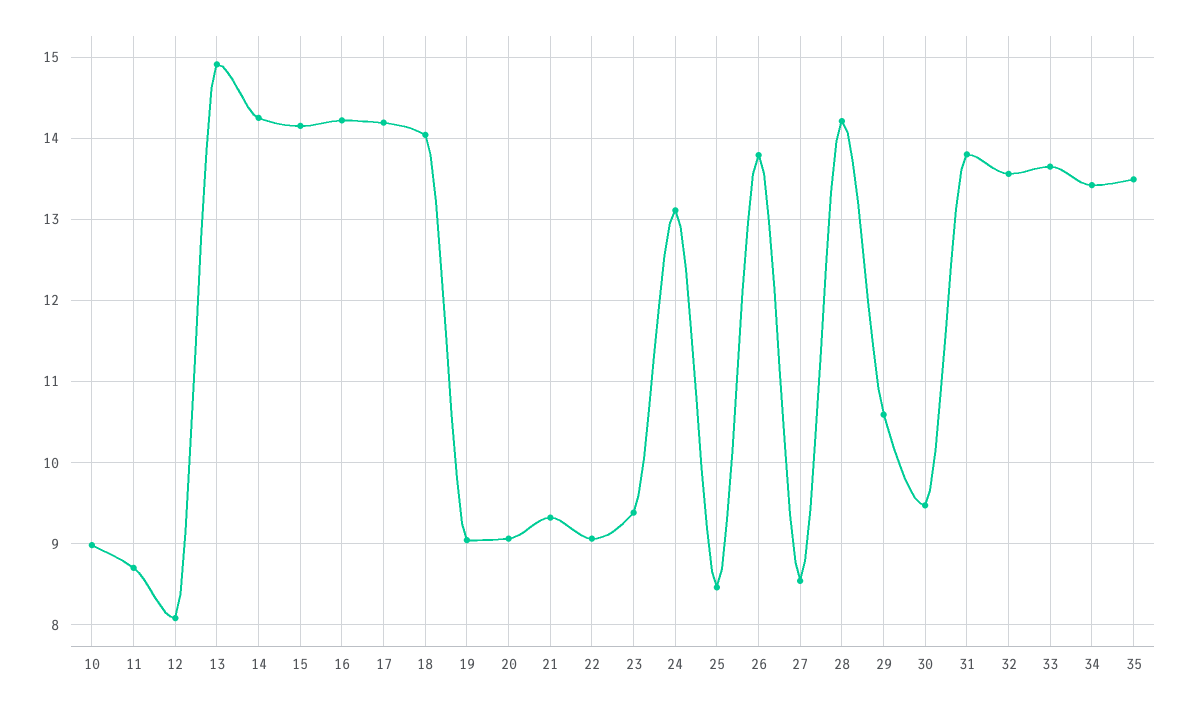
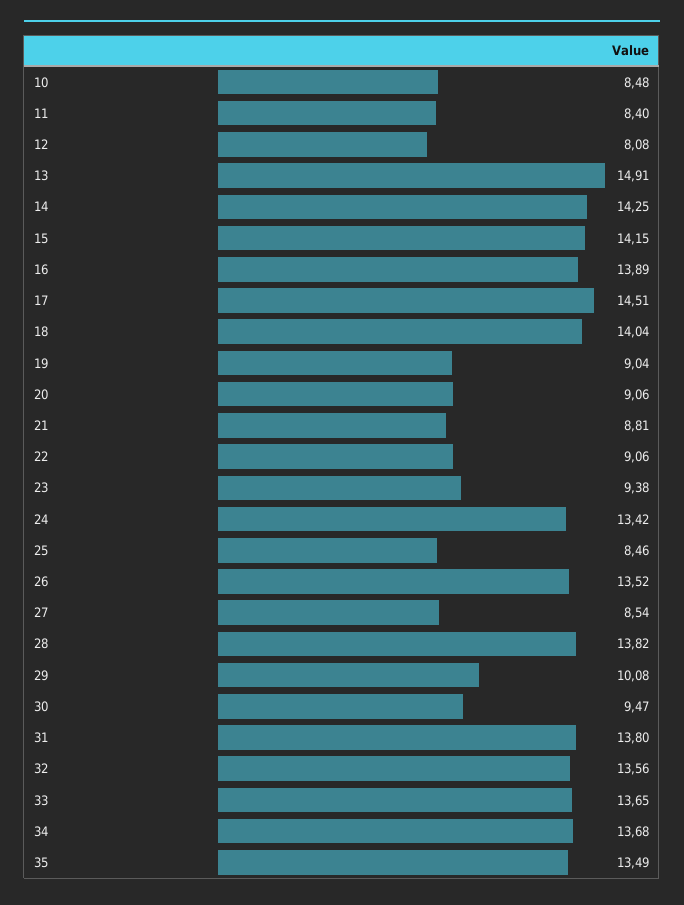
  {
-   "10": 9,
+   "10": 8.48,
-   "11": 8.7,
+   "11": 8.4,
    "12": 8.08,
    "13": 14.91,
    "14": 14.25,
    "15": 14.15,
-   "16": 14.2,
+   "16": 13.89,
-   "17": 14.2,
+   "17": 14.51,
    "18": 14.04,
    "19": 9.04,
    "20": 9.06,
-   "21": 9.3,
+   "21": 8.81,
    "22": 9.06,
    "23": 9.38,
-   "24": 13.1,
+   "24": 13.42,
    "25": 8.46,
-   "26": 13.8,
+   "26": 13.52,
    "27": 8.54,
-   "28": 14.2,
+   "28": 13.82,
-   "29": 10.6,
+   "29": 10.08,
    "30": 9.47,
    "31": 13.8,
    "32": 13.56,
    "33": 13.65,
-   "34": 13.4,
+   "34": 13.68,
    "35": 13.49
  }

